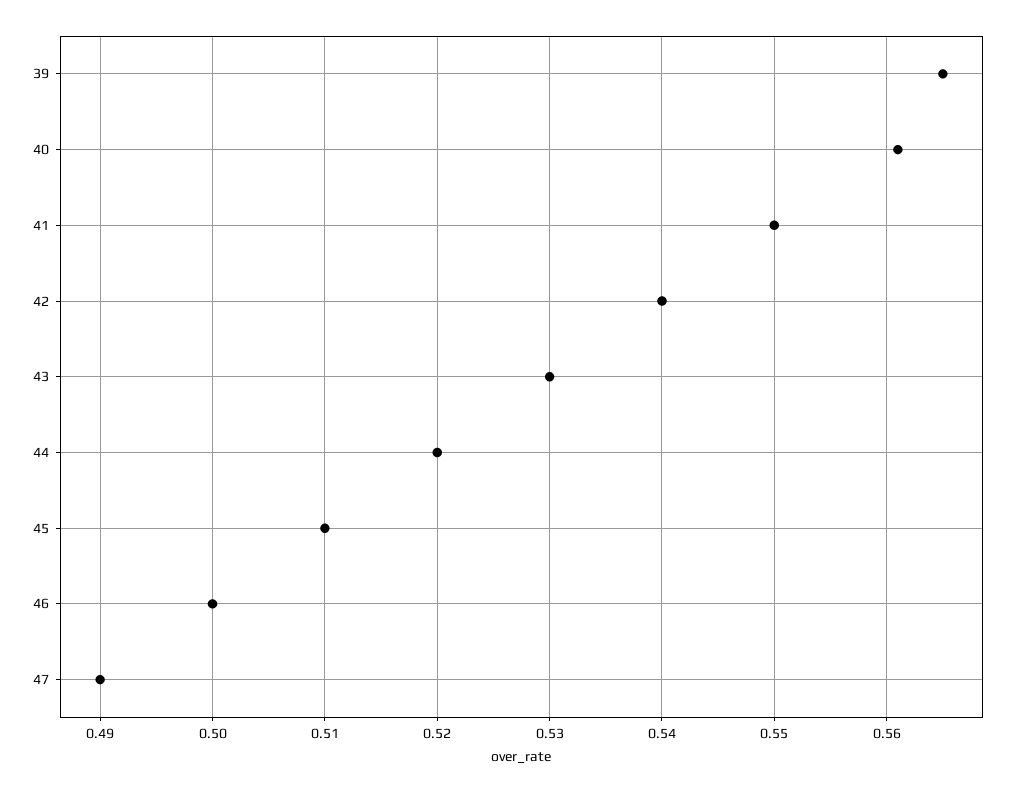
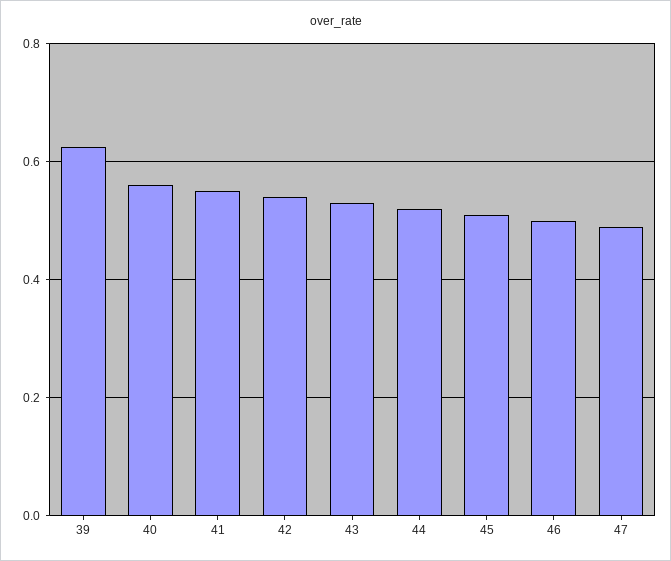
  {
-   "39": 0.565,
+   "39": 0.62,
    "40": 0.561,
    "41": 0.55,
    "42": 0.54,
    "43": 0.53,
    "44": 0.52,
    "45": 0.51,
    "46": 0.5,
    "47": 0.49
  }

